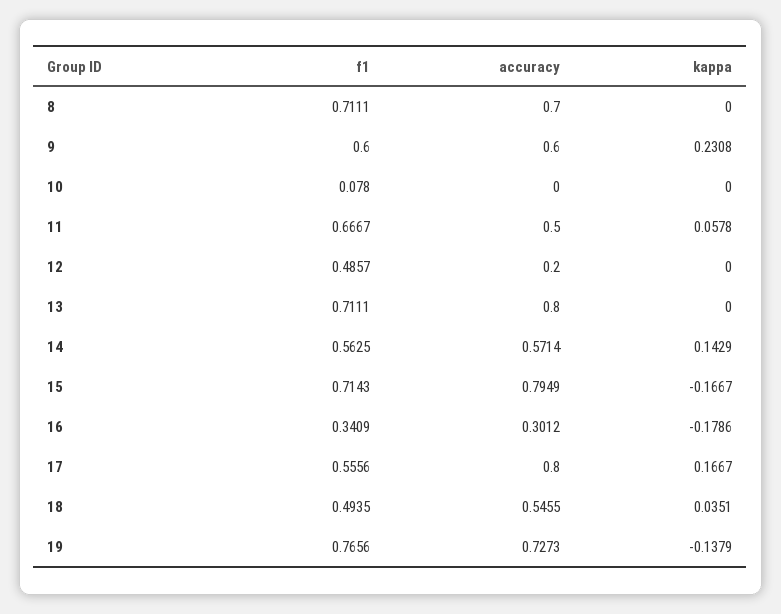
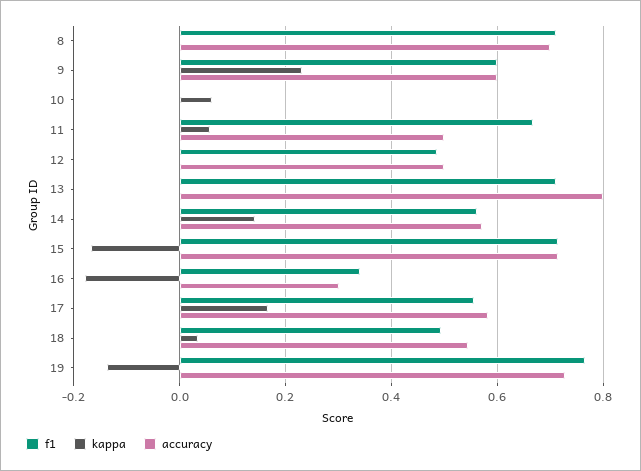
  {
    "f1": {
      "8": 0.7111,
      "9": 0.6,
-     "10": 0.078,
+     "10": 0,
      "11": 0.6667,
      "12": 0.4857,
      "13": 0.7111,
      "14": 0.5625,
      "15": 0.7143,
      "16": 0.3409,
      "17": 0.5556,
      "18": 0.4935,
      "19": 0.7656
    },
    "accuracy": {
      "8": 0.7,
      "9": 0.6,
      "10": 0,
      "11": 0.5,
-     "12": 0.2,
+     "12": 0.5,
      "13": 0.8,
      "14": 0.5714,
-     "15": 0.7949,
+     "15": 0.72,
      "16": 0.3012,
-     "17": 0.8,
+     "17": 0.58,
      "18": 0.5455,
      "19": 0.7273
    },
    "kappa": {
      "8": 0,
      "9": 0.2308,
-     "10": 0,
+     "10": 0.06,
      "11": 0.0578,
      "12": 0,
      "13": 0,
      "14": 0.1429,
      "15": -0.1667,
      "16": -0.1786,
      "17": 0.1667,
      "18": 0.0351,
      "19": -0.1379
    }
  }

